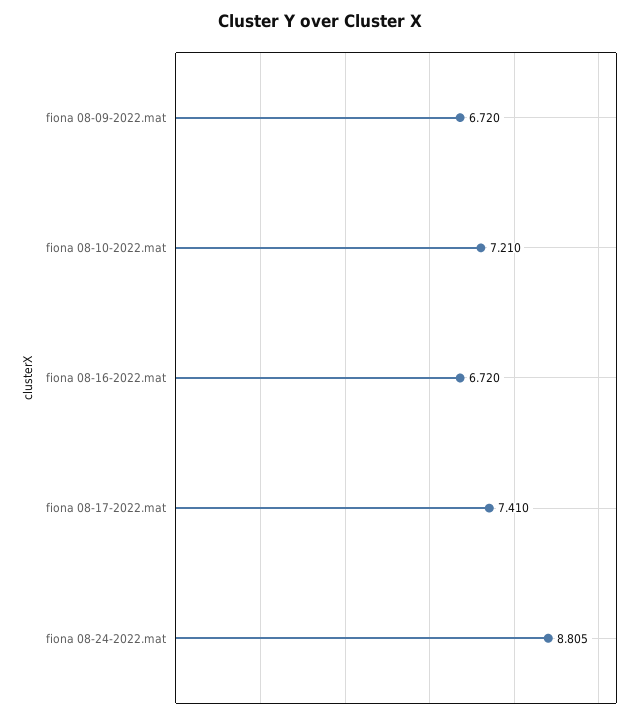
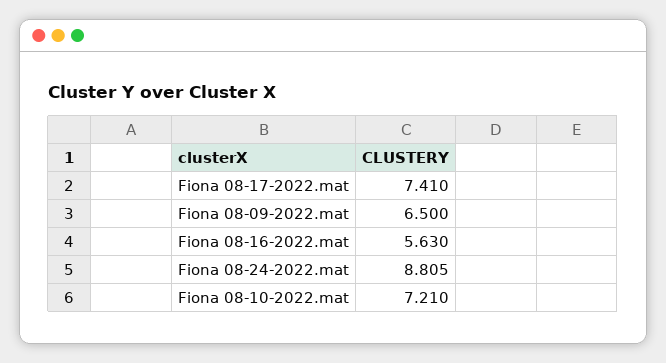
  {
-   "fiona 08-09-2022.mat": 6.72,
+   "fiona 08-09-2022.mat": 6.5,
    "fiona 08-10-2022.mat": 7.21,
-   "fiona 08-16-2022.mat": 6.72,
+   "fiona 08-16-2022.mat": 5.63,
    "fiona 08-17-2022.mat": 7.41,
    "fiona 08-24-2022.mat": 8.805
  }

